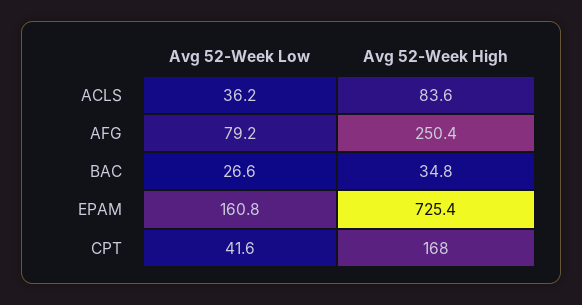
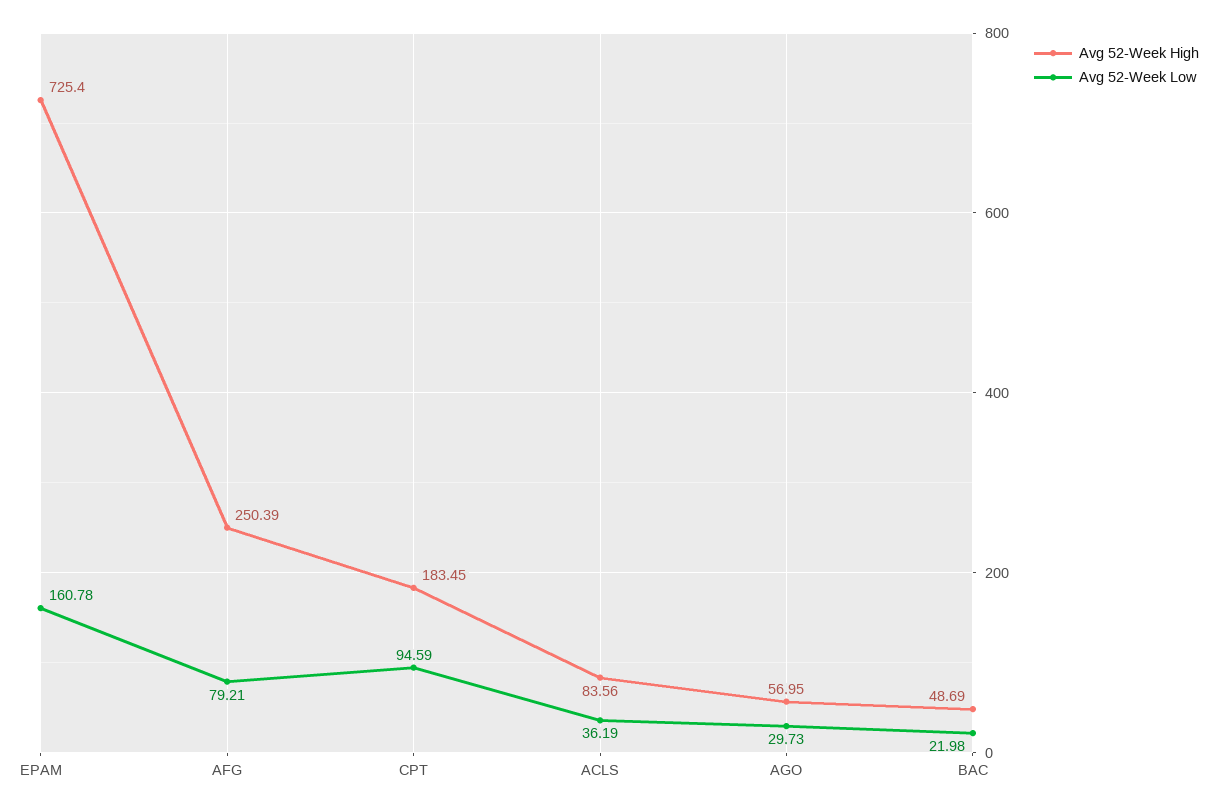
  {
    "Avg 52-Week Low": {
      "ACLS": 36.19,
      "AFG": 79.21,
-     "BAC": 26.6,
+     "BAC": 21.98,
      "EPAM": 160.78,
-     "CPT": 41.6
+     "CPT": 94.59,
+     "AGO": 29.73
    },
    "Avg 52-Week High": {
      "ACLS": 83.56,
      "AFG": 250.39,
-     "BAC": 34.8,
+     "BAC": 48.69,
      "EPAM": 725.4,
-     "CPT": 168
+     "CPT": 183.45,
+     "AGO": 56.95
    }
  }

